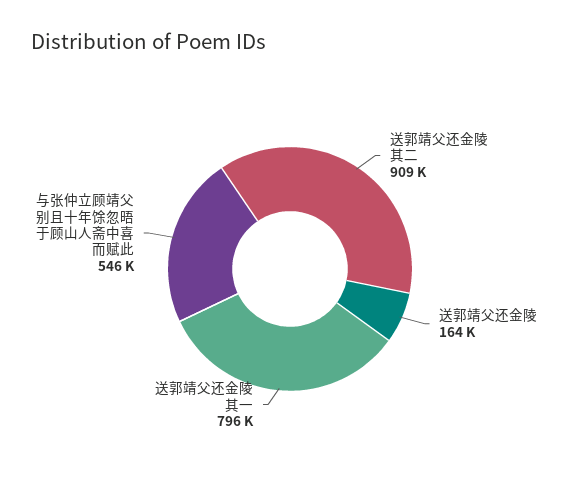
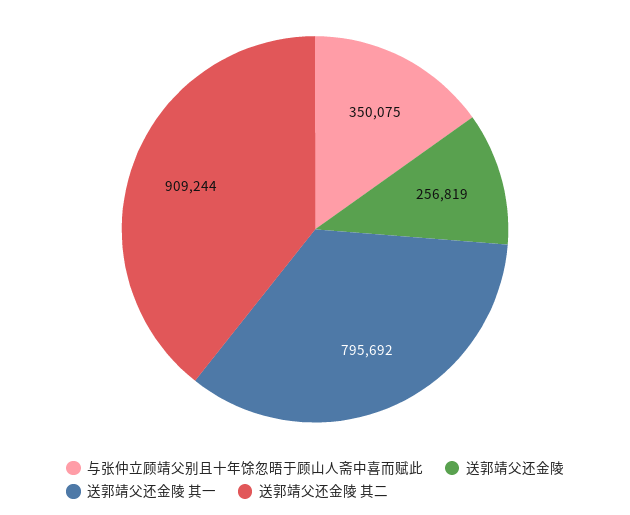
  {
    "送郭靖父还金陵 其二": 909244,
-   "送郭靖父还金陵": 164000,
+   "送郭靖父还金陵": 256819,
    "送郭靖父还金陵 其一": 795692,
-   "与张仲立顾靖父别且十年馀忽晤于顾山人斋中喜而赋此": 546000
+   "与张仲立顾靖父别且十年馀忽晤于顾山人斋中喜而赋此": 350075
  }

